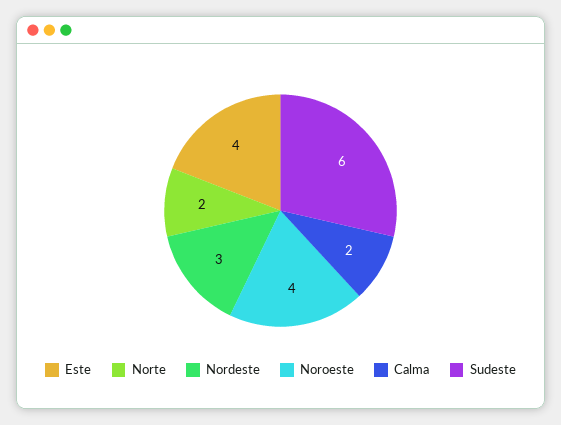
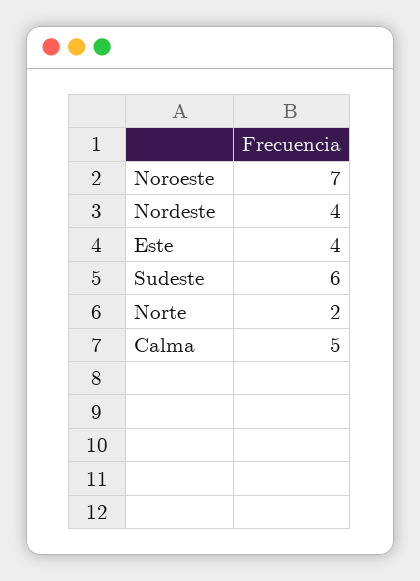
  {
    "Este": 4,
    "Norte": 2,
-   "Nordeste": 3,
+   "Nordeste": 4,
-   "Noroeste": 4,
+   "Noroeste": 7,
-   "Calma": 2,
+   "Calma": 5,
    "Sudeste": 6
  }

